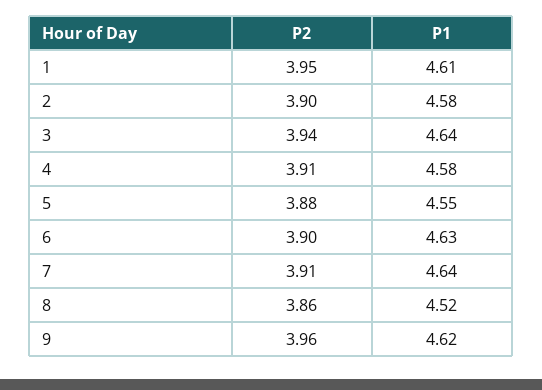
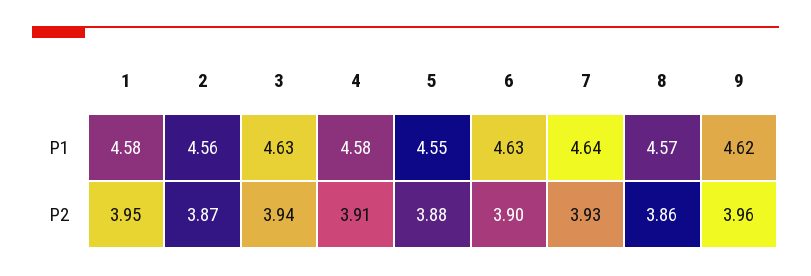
  {
    "P2": {
      "1": 3.95,
-     "2": 3.9,
+     "2": 3.87,
      "3": 3.94,
      "4": 3.91,
      "5": 3.88,
      "6": 3.9,
-     "7": 3.91,
+     "7": 3.93,
      "8": 3.86,
      "9": 3.96
    },
    "P1": {
-     "1": 4.61,
+     "1": 4.58,
-     "2": 4.58,
+     "2": 4.56,
-     "3": 4.64,
+     "3": 4.63,
      "4": 4.58,
      "5": 4.55,
      "6": 4.63,
      "7": 4.64,
-     "8": 4.52,
+     "8": 4.57,
      "9": 4.62
    }
  }

